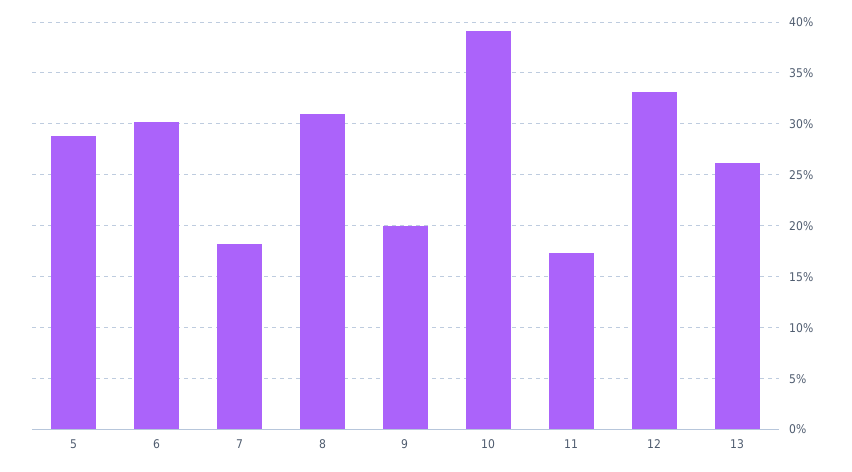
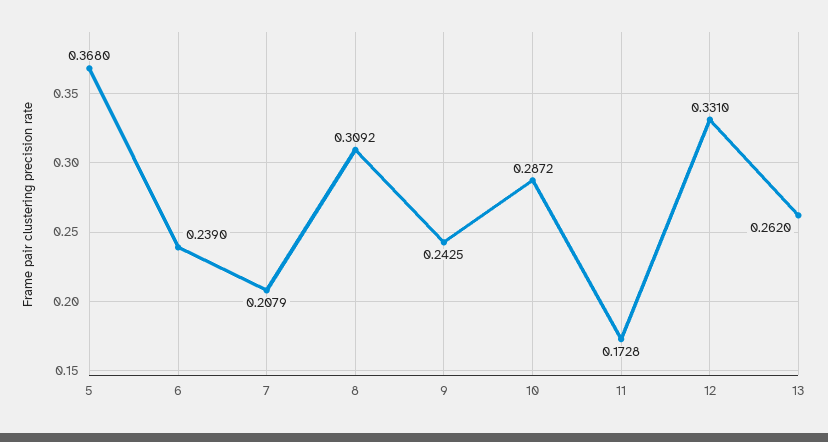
  {
-   "5": 0.29,
+   "5": 0.368,
-   "6": 0.3,
+   "6": 0.239,
-   "7": 0.18,
+   "7": 0.2079,
    "8": 0.3092,
-   "9": 0.2,
+   "9": 0.2425,
-   "10": 0.39,
+   "10": 0.2872,
    "11": 0.1728,
    "12": 0.331,
    "13": 0.262
  }

